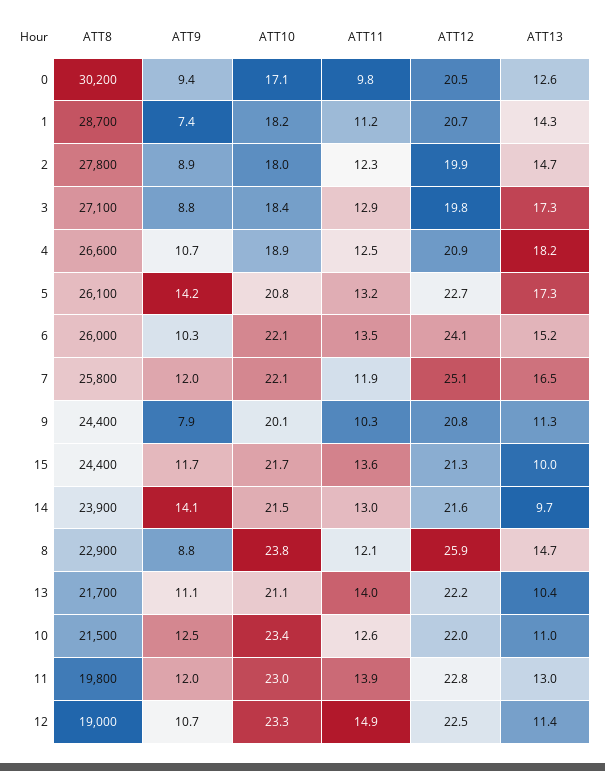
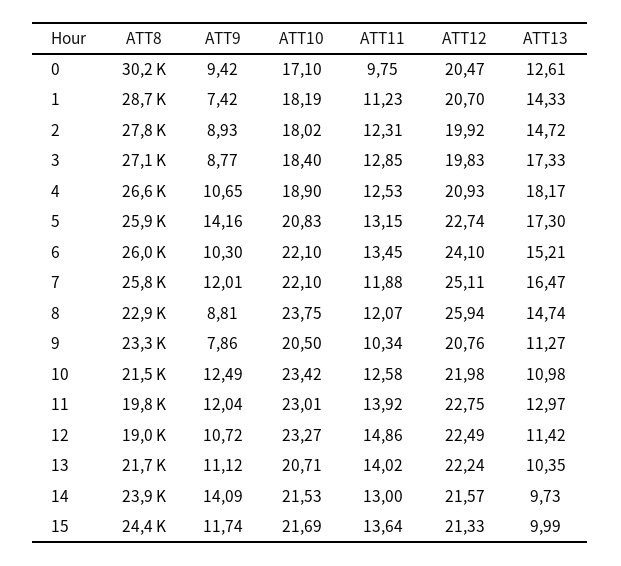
  {
    "ATT8": {
      "0": 30200,
      "1": 28700,
      "2": 27800,
      "3": 27100,
      "4": 26600,
-     "5": 26100,
+     "5": 25900,
      "6": 26000,
      "7": 25800,
-     "9": 24400,
+     "9": 23300,
      "15": 24400,
      "14": 23900,
      "8": 22900,
      "13": 21700,
      "10": 21500,
      "11": 19800,
      "12": 19000
    },
    "ATT9": {
      "0": 9.42,
      "1": 7.42,
      "2": 8.93,
      "3": 8.77,
      "4": 10.65,
      "5": 14.16,
      "6": 10.3,
      "7": 12.01,
      "9": 7.86,
      "15": 11.74,
      "14": 14.09,
      "8": 8.81,
      "13": 11.12,
      "10": 12.49,
      "11": 12.04,
      "12": 10.72
    },
    "ATT10": {
      "0": 17.1,
      "1": 18.19,
      "2": 18.02,
      "3": 18.4,
      "4": 18.9,
      "5": 20.83,
      "6": 22.1,
      "7": 22.1,
-     "9": 20.1,
+     "9": 20.5,
      "15": 21.69,
      "14": 21.53,
      "8": 23.75,
-     "13": 21.1,
+     "13": 20.71,
      "10": 23.42,
      "11": 23.01,
      "12": 23.27
    },
    "ATT11": {
      "0": 9.75,
      "1": 11.23,
      "2": 12.31,
      "3": 12.85,
      "4": 12.53,
      "5": 13.15,
      "6": 13.45,
      "7": 11.88,
      "9": 10.34,
      "15": 13.64,
      "14": 13,
      "8": 12.07,
      "13": 14.02,
      "10": 12.58,
      "11": 13.92,
      "12": 14.86
    },
    "ATT12": {
      "0": 20.47,
      "1": 20.7,
      "2": 19.92,
      "3": 19.83,
      "4": 20.93,
      "5": 22.74,
      "6": 24.1,
      "7": 25.11,
      "9": 20.76,
      "15": 21.33,
      "14": 21.57,
      "8": 25.94,
      "13": 22.24,
      "10": 21.98,
      "11": 22.75,
      "12": 22.49
    },
    "ATT13": {
      "0": 12.61,
      "1": 14.33,
      "2": 14.72,
      "3": 17.33,
      "4": 18.17,
      "5": 17.3,
      "6": 15.21,
      "7": 16.47,
      "9": 11.27,
      "15": 9.99,
      "14": 9.73,
      "8": 14.74,
      "13": 10.35,
      "10": 10.98,
      "11": 12.97,
      "12": 11.42
    }
  }

